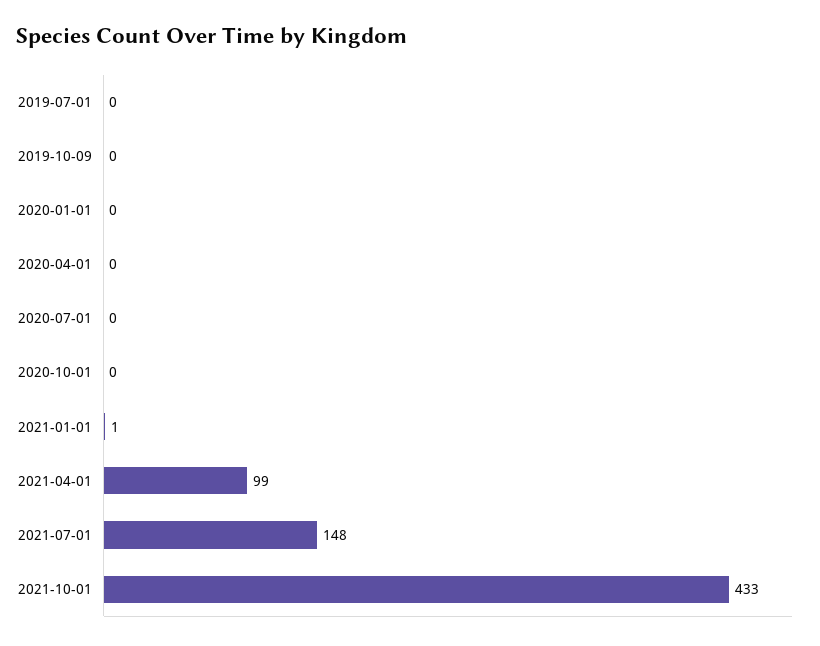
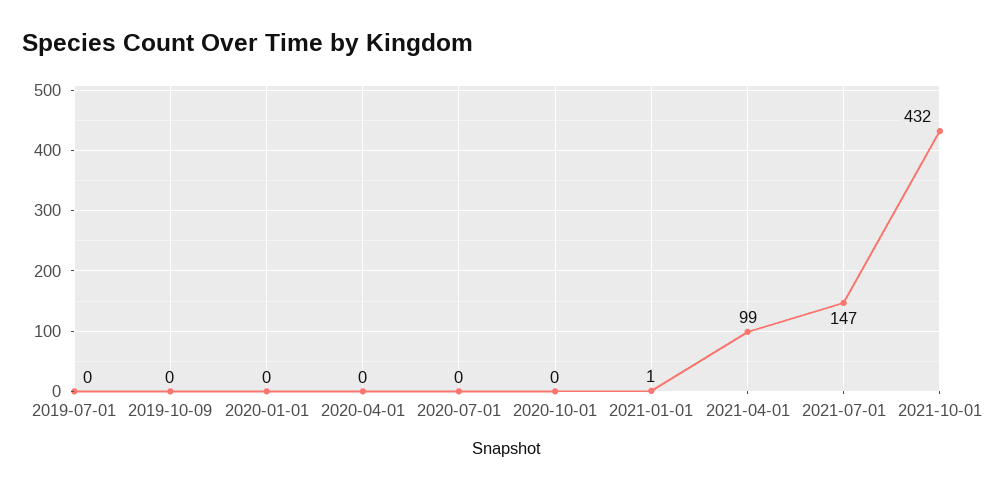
  {
    "2019-07-01": 0,
    "2019-10-09": 0,
    "2020-01-01": 0,
    "2020-04-01": 0,
    "2020-07-01": 0,
    "2020-10-01": 0,
    "2021-01-01": 1,
    "2021-04-01": 99,
-   "2021-07-01": 148,
+   "2021-07-01": 147,
-   "2021-10-01": 433
+   "2021-10-01": 432
  }

